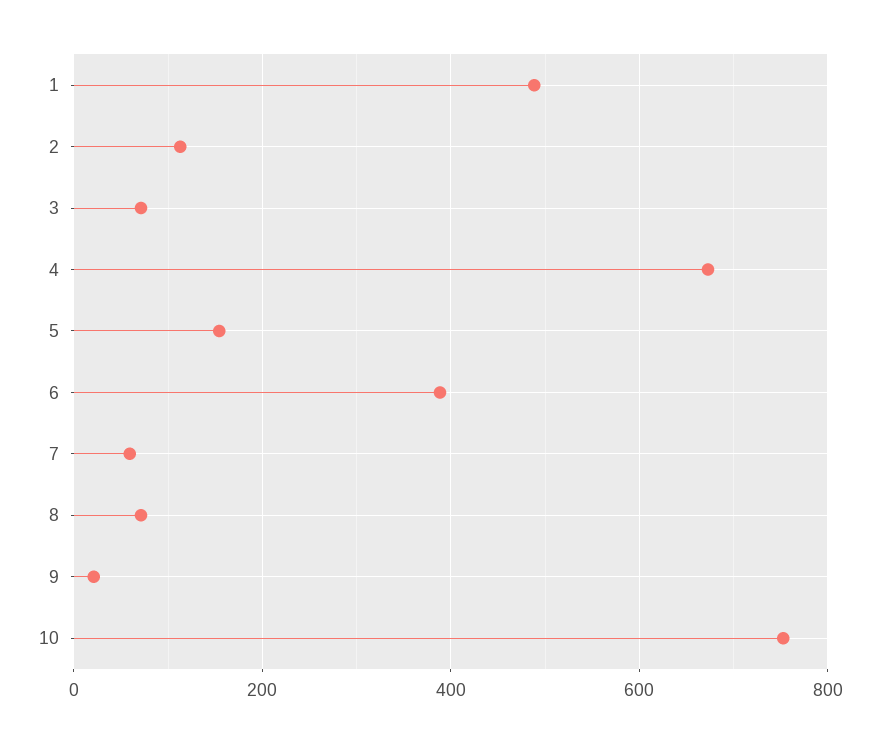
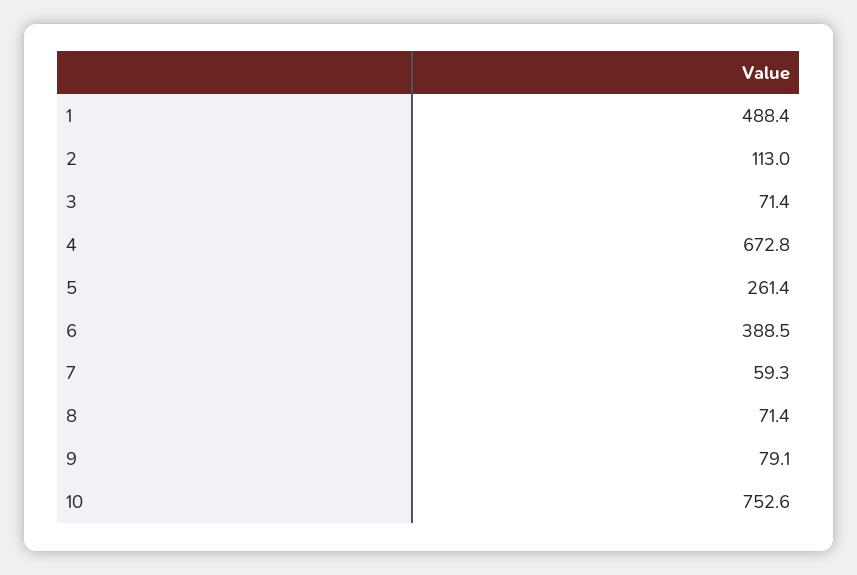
  {
    "1": 488.4,
    "2": 113,
    "3": 71.4,
    "4": 672.8,
-   "5": 160,
+   "5": 261.4,
    "6": 388.5,
    "7": 59.3,
    "8": 71.4,
-   "9": 20,
+   "9": 79.1,
    "10": 752.6
  }

